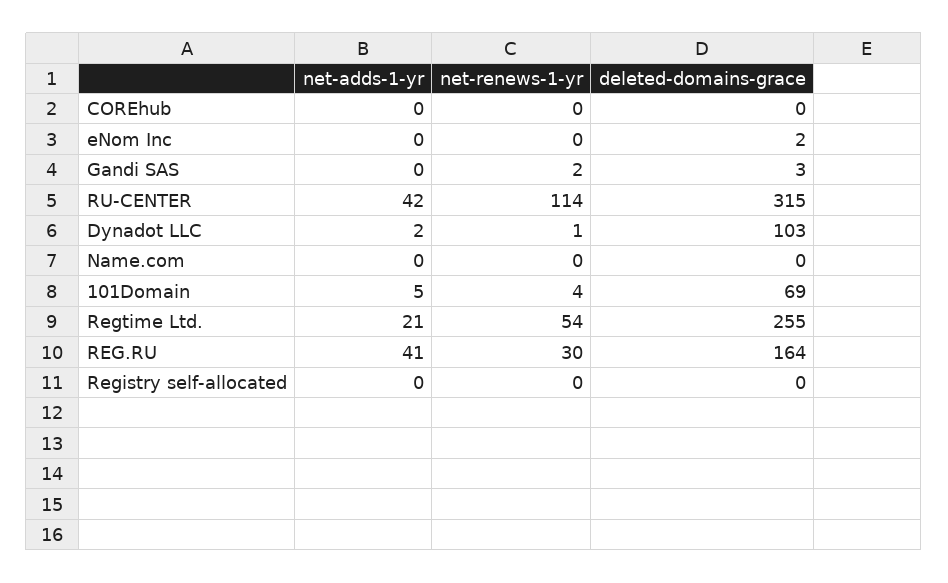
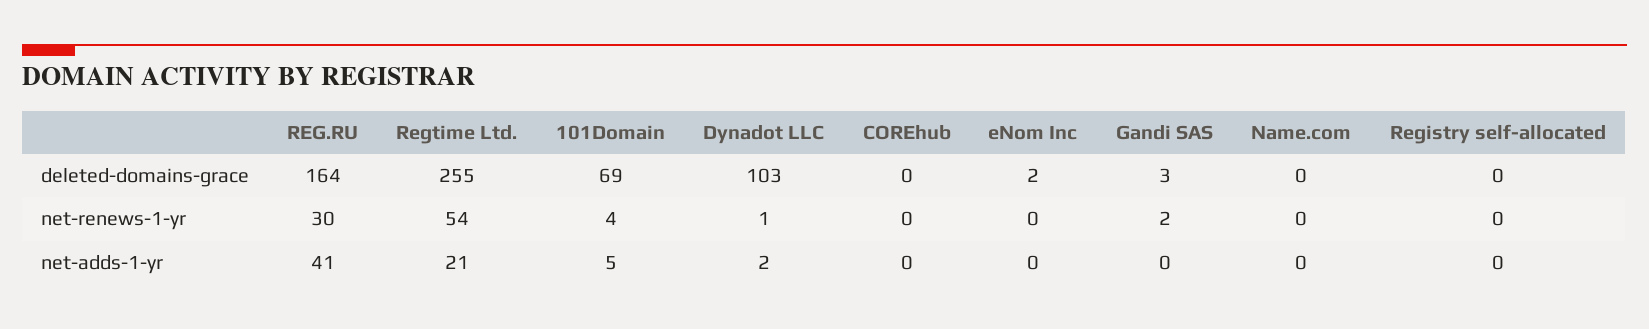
  {
    "net-adds-1-yr": {
      "COREhub": 0,
      "eNom Inc": 0,
      "Gandi SAS": 0,
-     "RU-CENTER": 42,
      "Dynadot LLC": 2,
      "Name.com": 0,
      "101Domain": 5,
      "Regtime Ltd.": 21,
      "REG.RU": 41,
      "Registry self-allocated": 0
    },
    "net-renews-1-yr": {
      "COREhub": 0,
      "eNom Inc": 0,
      "Gandi SAS": 2,
-     "RU-CENTER": 114,
      "Dynadot LLC": 1,
      "Name.com": 0,
      "101Domain": 4,
      "Regtime Ltd.": 54,
      "REG.RU": 30,
      "Registry self-allocated": 0
    },
    "deleted-domains-grace": {
      "COREhub": 0,
      "eNom Inc": 2,
      "Gandi SAS": 3,
-     "RU-CENTER": 315,
      "Dynadot LLC": 103,
      "Name.com": 0,
      "101Domain": 69,
      "Regtime Ltd.": 255,
      "REG.RU": 164,
      "Registry self-allocated": 0
    }
  }

